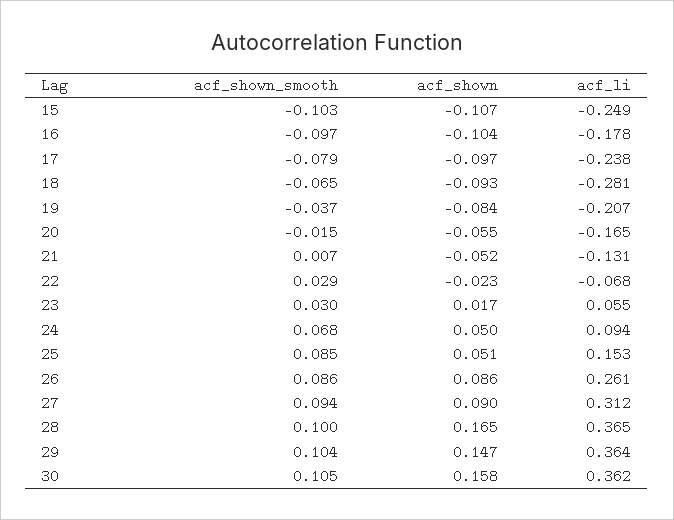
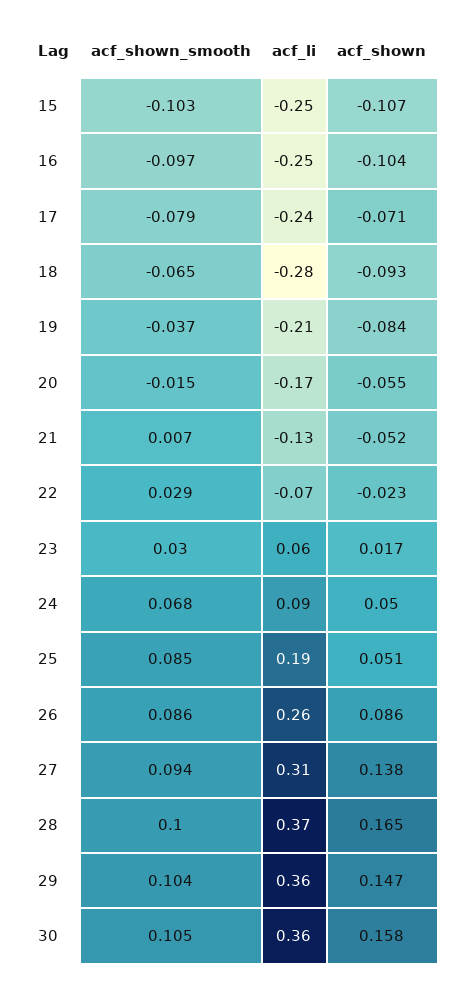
  {
    "acf_shown_smooth": {
      "15": -0.103,
      "16": -0.097,
      "17": -0.079,
      "18": -0.065,
      "19": -0.037,
      "20": -0.015,
      "21": 0.007,
      "22": 0.029,
      "23": 0.03,
      "24": 0.068,
      "25": 0.085,
      "26": 0.086,
      "27": 0.094,
      "28": 0.1,
      "29": 0.104,
      "30": 0.105
    },
    "acf_shown": {
      "15": -0.107,
      "16": -0.104,
-     "17": -0.097,
+     "17": -0.071,
      "18": -0.093,
      "19": -0.084,
      "20": -0.055,
      "21": -0.052,
      "22": -0.023,
      "23": 0.017,
      "24": 0.05,
      "25": 0.051,
      "26": 0.086,
-     "27": 0.09,
+     "27": 0.138,
      "28": 0.165,
      "29": 0.147,
      "30": 0.158
    },
    "acf_li": {
      "15": -0.249,
-     "16": -0.178,
+     "16": -0.25,
      "17": -0.238,
      "18": -0.281,
      "19": -0.207,
      "20": -0.165,
      "21": -0.131,
      "22": -0.068,
      "23": 0.055,
      "24": 0.094,
-     "25": 0.153,
+     "25": 0.19,
      "26": 0.261,
      "27": 0.312,
      "28": 0.365,
      "29": 0.364,
      "30": 0.362
    }
  }

